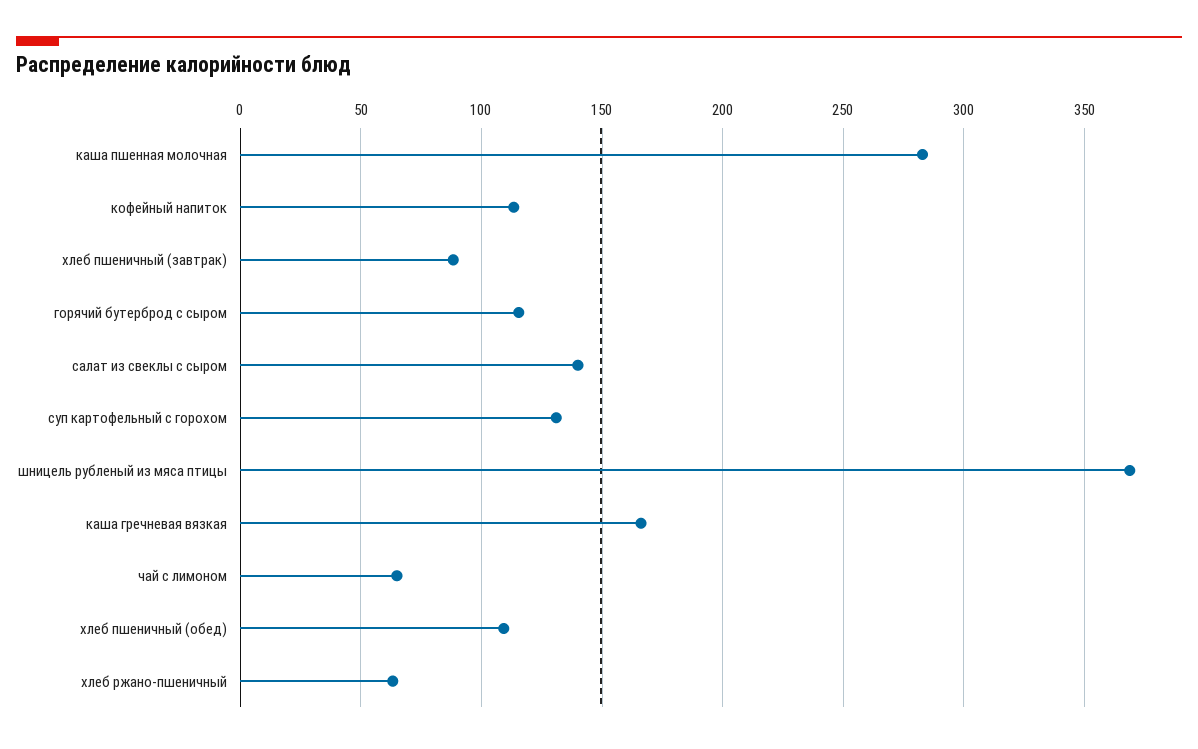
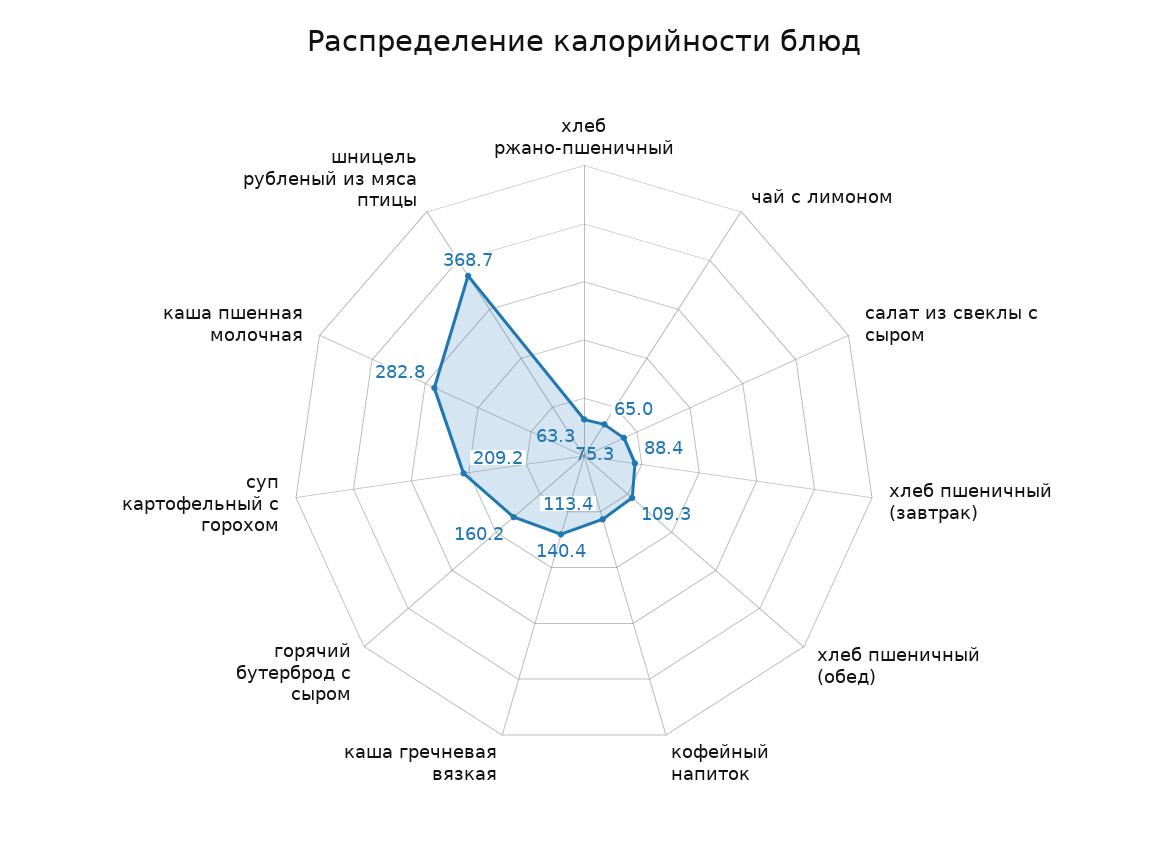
  {
    "каша пшенная молочная": 282.8,
    "кофейный напиток": 113.4,
    "хлеб пшеничный (завтрак)": 88.4,
-   "горячий бутерброд с сыром": 115,
+   "горячий бутерброд с сыром": 160.2,
-   "салат из свеклы с сыром": 140,
+   "салат из свеклы с сыром": 75.3,
-   "суп картофельный с горохом": 130,
+   "суп картофельный с горохом": 209.2,
    "шницель рубленый из мяса птицы": 368.7,
-   "каша гречневая вязкая": 165,
+   "каша гречневая вязкая": 140.4,
    "чай с лимоном": 65,
    "хлеб пшеничный (обед)": 109.3,
    "хлеб ржано-пшеничный": 63.3
  }

